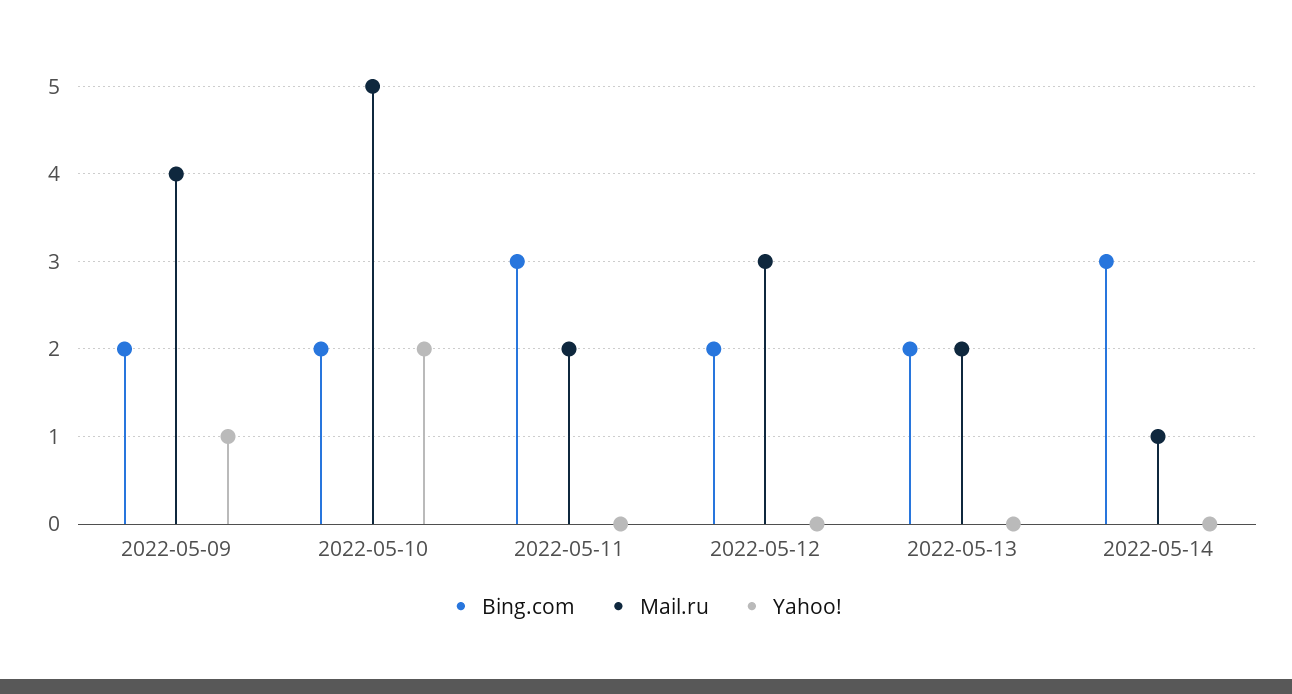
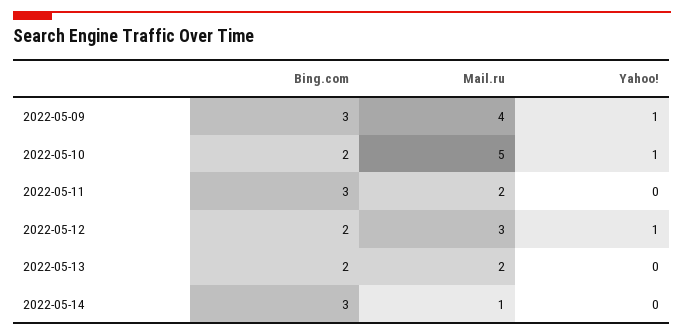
  {
    "Bing.com": {
-     "2022-05-09": 2,
+     "2022-05-09": 3,
      "2022-05-10": 2,
      "2022-05-11": 3,
      "2022-05-12": 2,
      "2022-05-13": 2,
      "2022-05-14": 3
    },
    "Mail.ru": {
      "2022-05-09": 4,
      "2022-05-10": 5,
      "2022-05-11": 2,
      "2022-05-12": 3,
      "2022-05-13": 2,
      "2022-05-14": 1
    },
    "Yahoo!": {
      "2022-05-09": 1,
-     "2022-05-10": 2,
+     "2022-05-10": 1,
      "2022-05-11": 0,
-     "2022-05-12": 0,
+     "2022-05-12": 1,
      "2022-05-13": 0,
      "2022-05-14": 0
    }
  }

